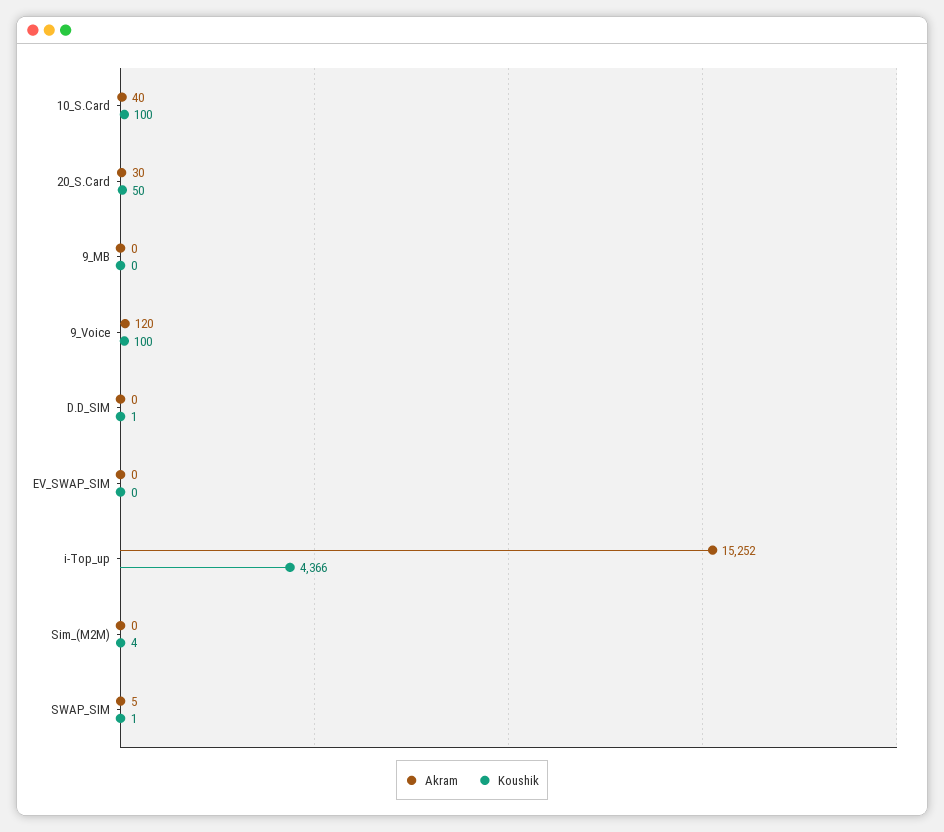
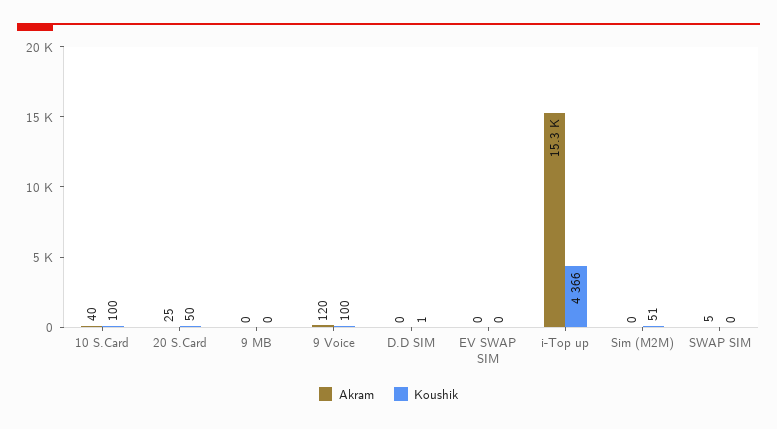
  {
    "Akram": {
      "10_S.Card": 40,
-     "20_S.Card": 30,
+     "20_S.Card": 25,
      "9_MB": 0,
      "9_Voice": 120,
      "D.D_SIM": 0,
      "EV_SWAP_SIM": 0,
      "i-Top_up": 15252,
      "Sim_(M2M)": 0,
      "SWAP_SIM": 5
    },
    "Koushik": {
      "10_S.Card": 100,
      "20_S.Card": 50,
      "9_MB": 0,
      "9_Voice": 100,
      "D.D_SIM": 1,
      "EV_SWAP_SIM": 0,
      "i-Top_up": 4366,
-     "Sim_(M2M)": 4,
+     "Sim_(M2M)": 51,
-     "SWAP_SIM": 1
+     "SWAP_SIM": 0
    }
  }

